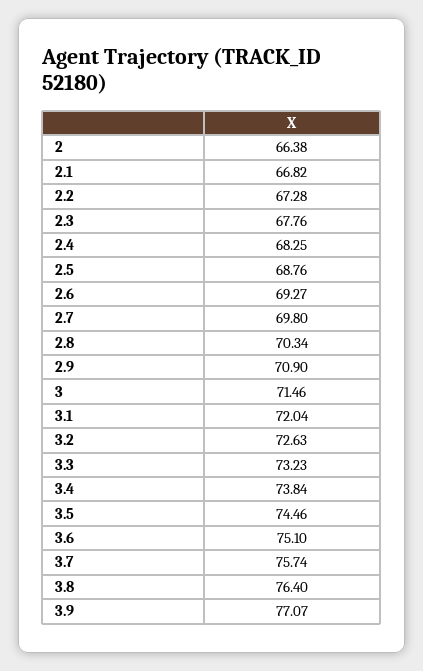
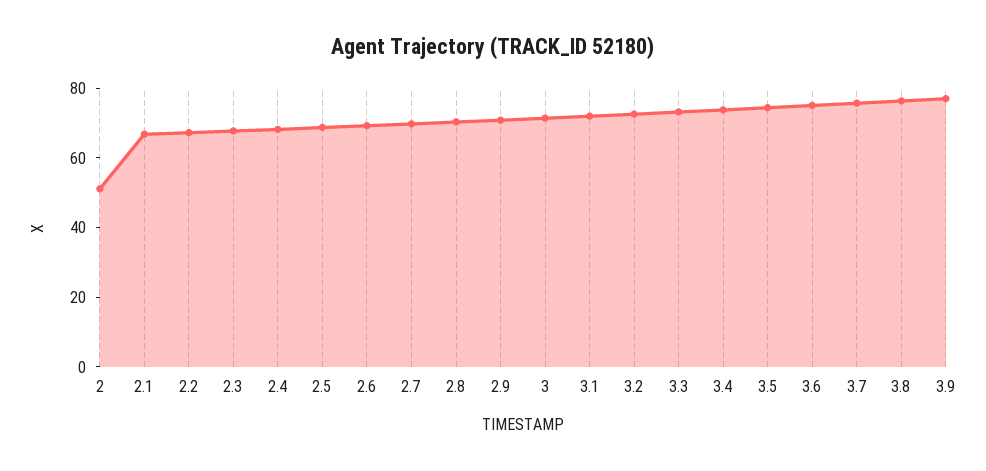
  {
-   "2": 66.38,
+   "2": 50,
    "2.1": 66.82,
    "2.2": 67.28,
    "2.3": 67.76,
    "2.4": 68.25,
    "2.5": 68.76,
    "2.6": 69.27,
    "2.7": 69.8,
    "2.8": 70.34,
    "2.9": 70.9,
    "3": 71.46,
    "3.1": 72.04,
    "3.2": 72.63,
    "3.3": 73.23,
    "3.4": 73.84,
    "3.5": 74.46,
    "3.6": 75.1,
    "3.7": 75.74,
    "3.8": 76.4,
    "3.9": 77.07
  }

